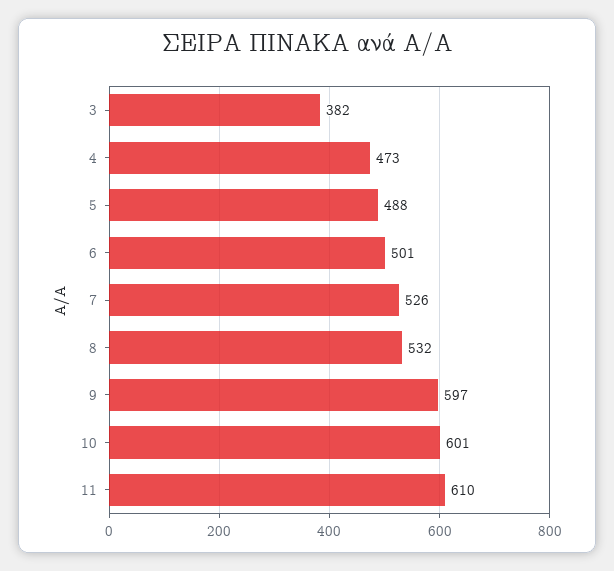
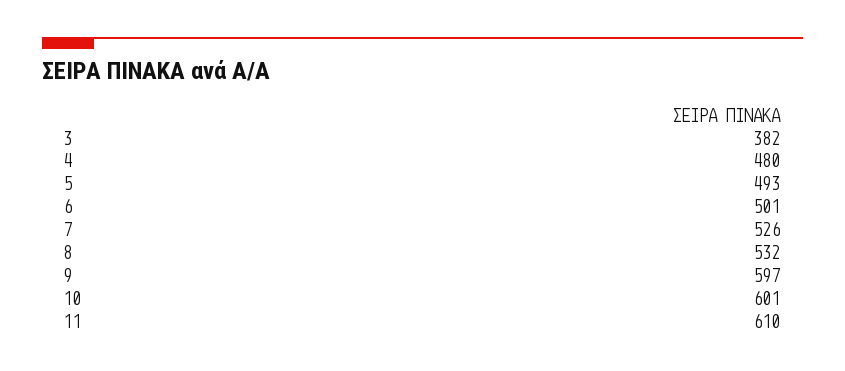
  {
    "3": 382,
-   "4": 473,
+   "4": 480,
-   "5": 488,
+   "5": 493,
    "6": 501,
    "7": 526,
    "8": 532,
    "9": 597,
    "10": 601,
    "11": 610
  }

